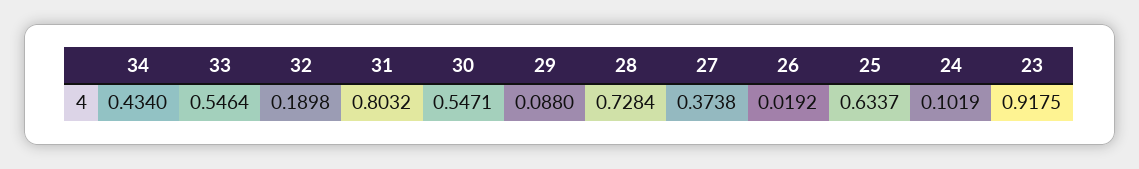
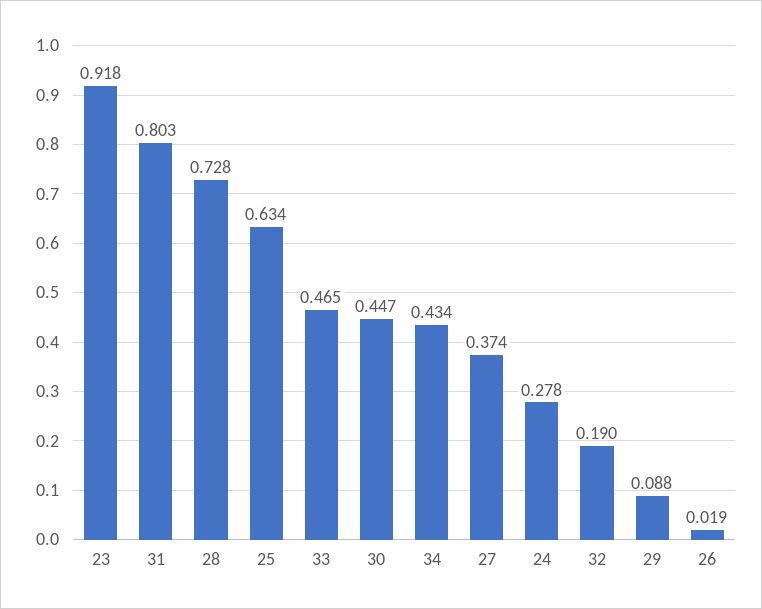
  {
    "34": 0.434,
-   "33": 0.5464,
+   "33": 0.465,
    "32": 0.1898,
    "31": 0.8032,
-   "30": 0.5471,
+   "30": 0.447,
    "29": 0.088,
    "28": 0.7284,
    "27": 0.3738,
    "26": 0.0192,
    "25": 0.6337,
-   "24": 0.1019,
+   "24": 0.278,
    "23": 0.9175
  }

